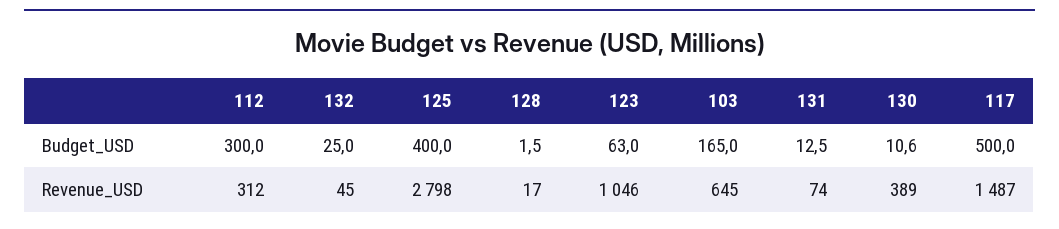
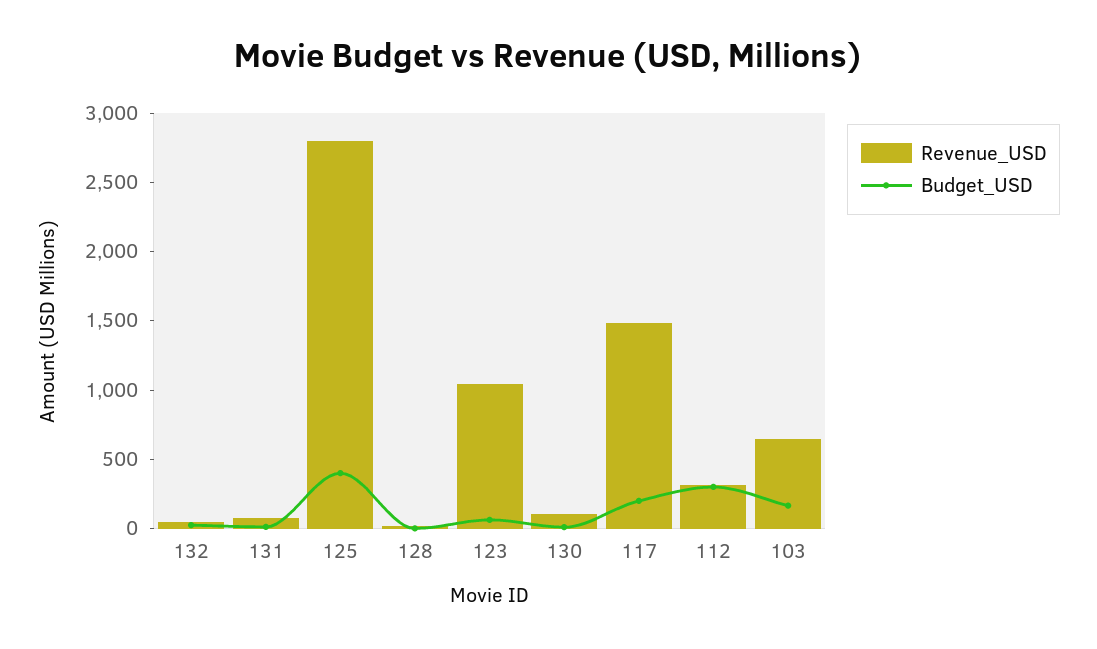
  {
    "Budget_USD": {
      "112": 300,
      "132": 25,
      "125": 400,
      "128": 1.5,
      "123": 63,
      "103": 165,
      "131": 12.5,
      "130": 10.6,
-     "117": 500
+     "117": 200
    },
    "Revenue_USD": {
      "112": 312,
      "132": 45,
      "125": 2798,
      "128": 17,
      "123": 1046,
      "103": 645,
      "131": 74,
-     "130": 389,
+     "130": 100,
      "117": 1487
    }
  }

